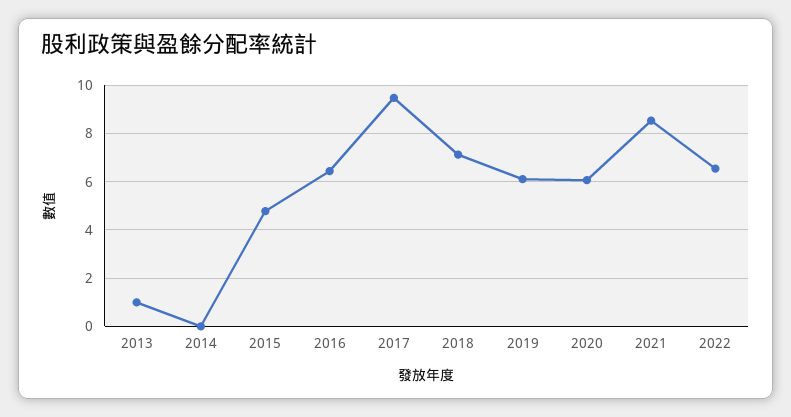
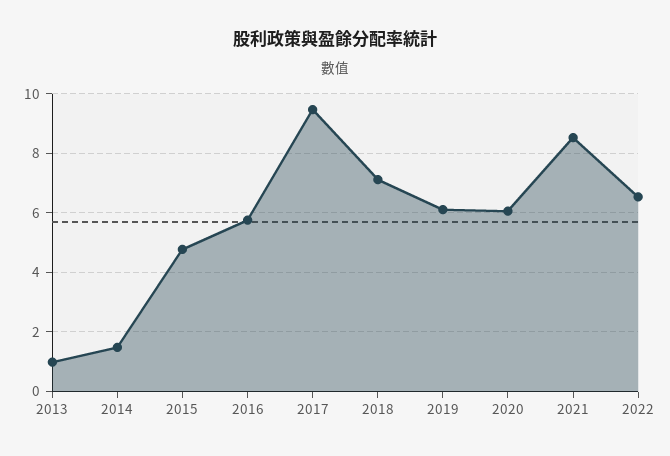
  {
    "2013": 1,
-   "2014": 0,
+   "2014": 1.5,
    "2015": 4.75,
-   "2016": 6.5,
+   "2016": 5.75,
    "2017": 9.5,
    "2018": 7,
    "2019": 6,
    "2020": 6,
    "2021": 8.5,
    "2022": 6.5
  }

